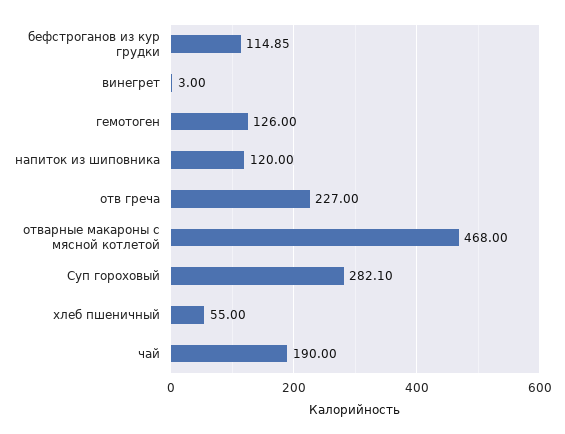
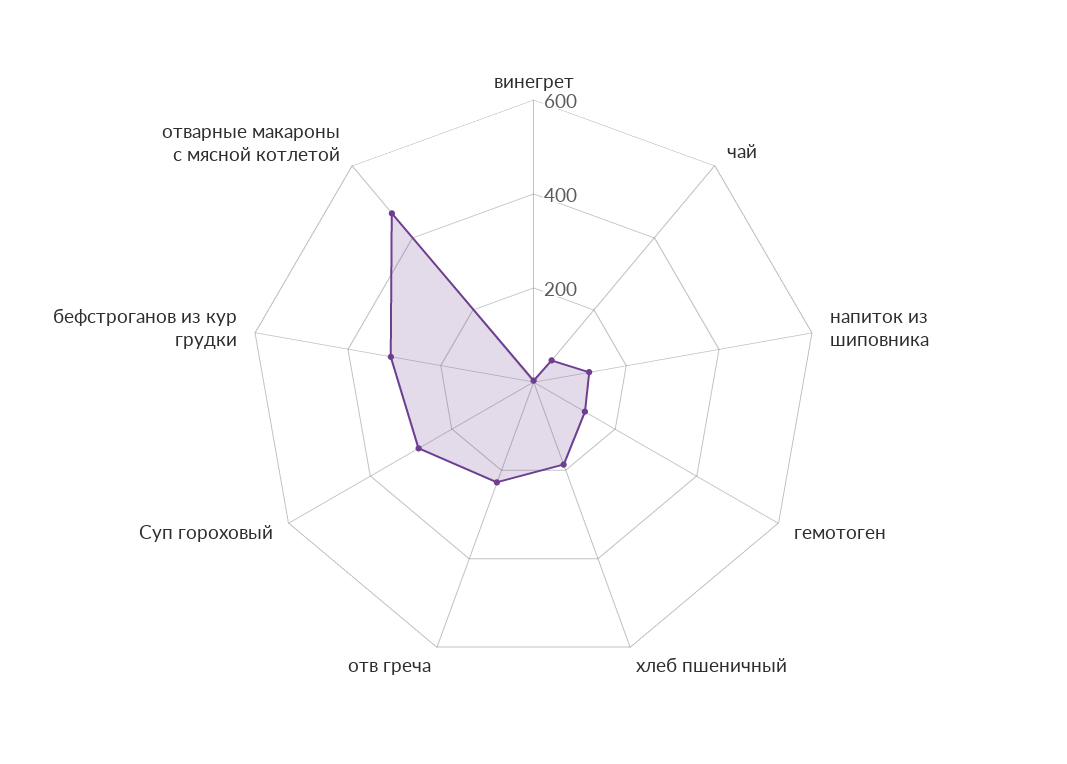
  {
-   "бефстроганов из кур грудки": 114.85,
+   "бефстроганов из кур грудки": 300,
    "винегрет": 3,
    "гемотоген": 126,
    "напиток из шиповника": 120,
    "отв греча": 227,
    "отварные макароны с мясной котлетой": 468,
    "Суп гороховый": 282.1,
-   "хлеб пшеничный": 55,
+   "хлеб пшеничный": 200,
-   "чай": 190
+   "чай": 50
  }

